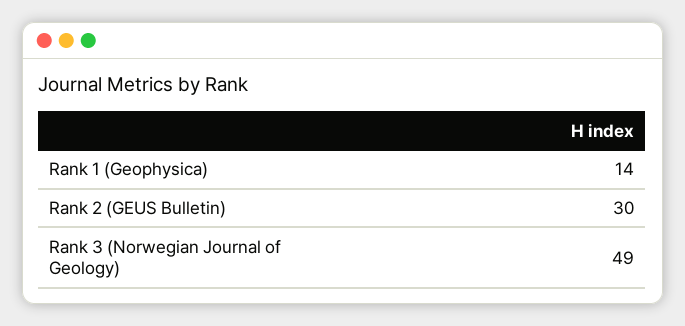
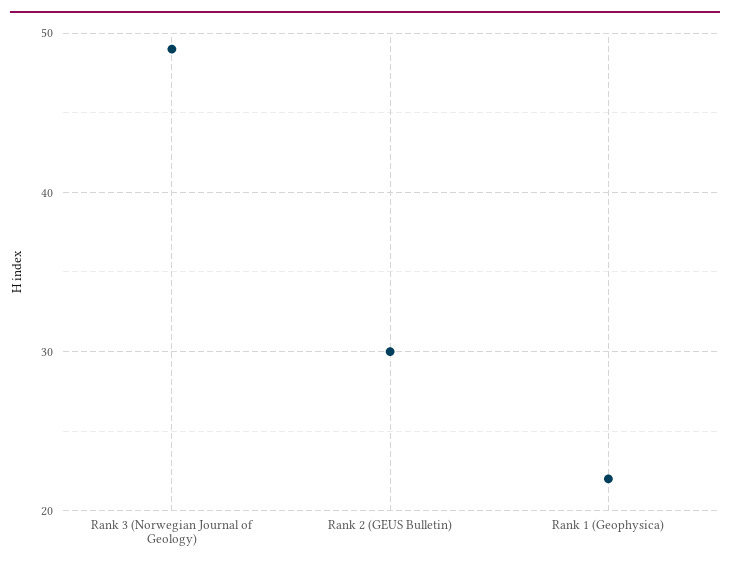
  {
-   "Rank 1 (Geophysica)": 14,
+   "Rank 1 (Geophysica)": 22,
    "Rank 2 (GEUS Bulletin)": 30,
    "Rank 3 (Norwegian Journal of Geology)": 49
  }

